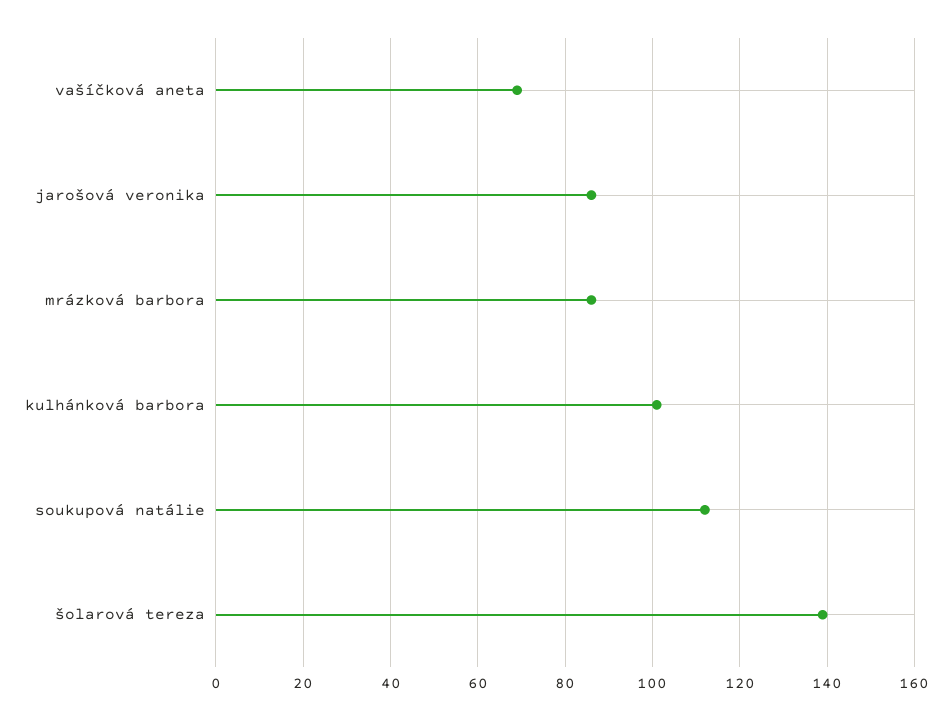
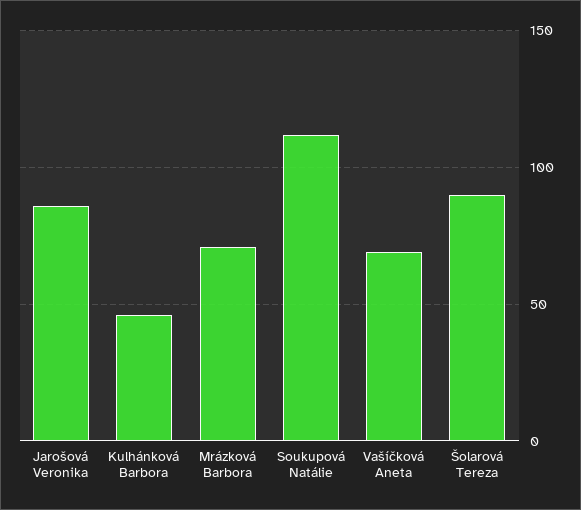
  {
    "vašíčková aneta": 70,
    "jarošová veronika": 85,
-   "mrázková barbora": 85,
+   "mrázková barbora": 70,
-   "kulhánková barbora": 100,
+   "kulhánková barbora": 45,
    "soukupová natálie": 110,
-   "šolarová tereza": 140
+   "šolarová tereza": 90
  }

